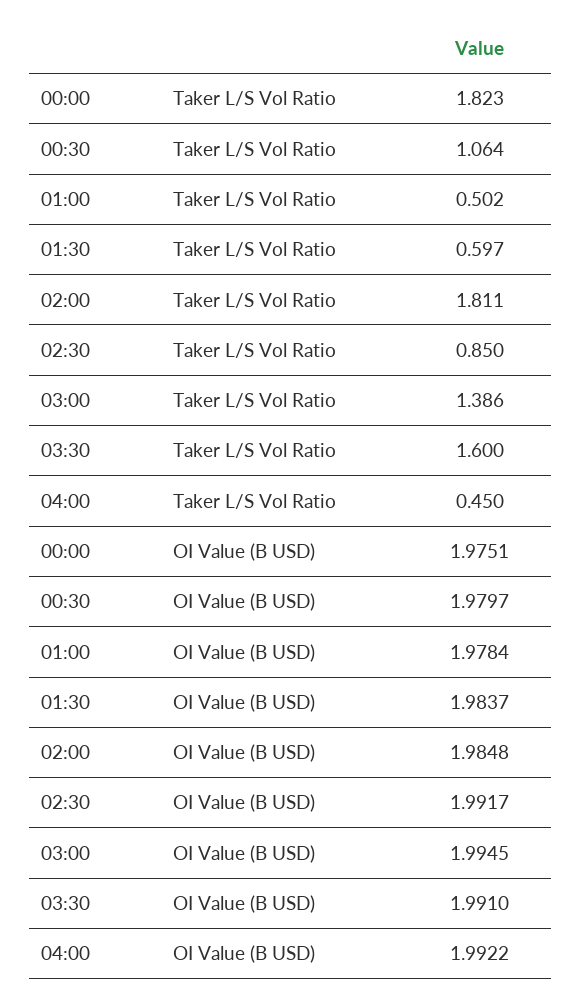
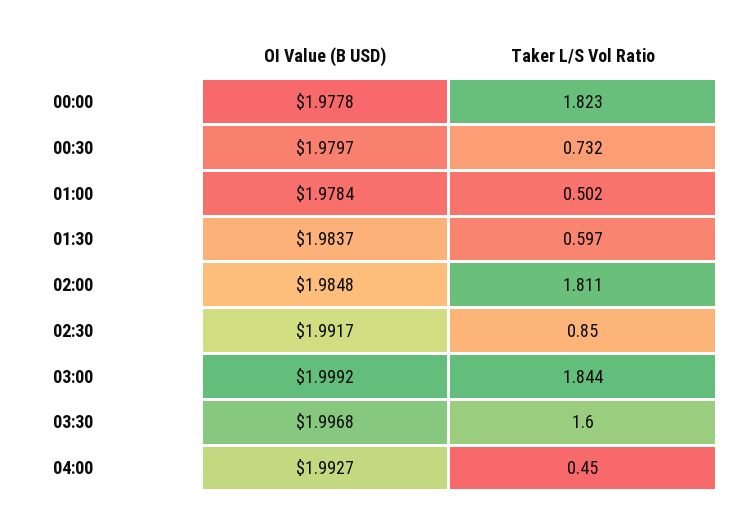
  {
    "00:00": {
      "Taker L/S Vol Ratio": 1.823,
-     "OI Value (B USD)": 1.9751
+     "OI Value (B USD)": 1.9778
    },
    "00:30": {
-     "Taker L/S Vol Ratio": 1.064,
+     "Taker L/S Vol Ratio": 0.732,
      "OI Value (B USD)": 1.9797
    },
    "01:00": {
      "Taker L/S Vol Ratio": 0.502,
      "OI Value (B USD)": 1.9784
    },
    "01:30": {
      "Taker L/S Vol Ratio": 0.597,
      "OI Value (B USD)": 1.9837
    },
    "02:00": {
      "Taker L/S Vol Ratio": 1.811,
      "OI Value (B USD)": 1.9848
    },
    "02:30": {
      "Taker L/S Vol Ratio": 0.85,
      "OI Value (B USD)": 1.9917
    },
    "03:00": {
-     "Taker L/S Vol Ratio": 1.386,
+     "Taker L/S Vol Ratio": 1.844,
-     "OI Value (B USD)": 1.9945
+     "OI Value (B USD)": 1.9992
    },
    "03:30": {
      "Taker L/S Vol Ratio": 1.6,
-     "OI Value (B USD)": 1.991
+     "OI Value (B USD)": 1.9968
    },
    "04:00": {
      "Taker L/S Vol Ratio": 0.45,
-     "OI Value (B USD)": 1.9922
+     "OI Value (B USD)": 1.9927
    }
  }

